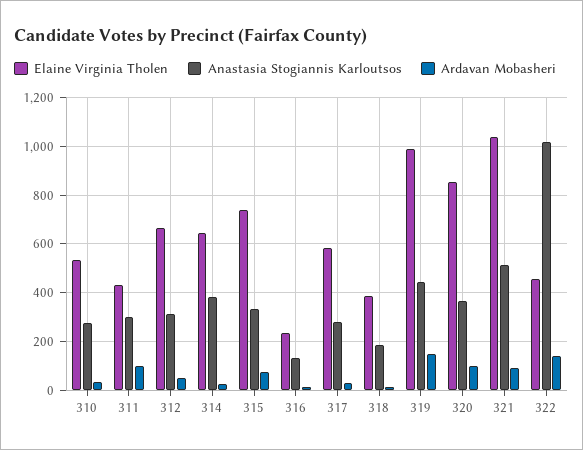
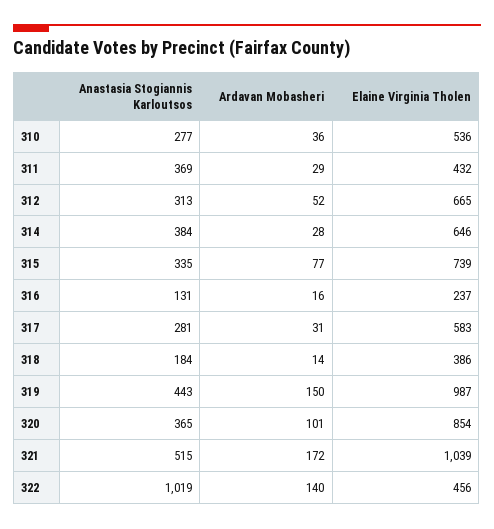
  {
    "Elaine Virginia Tholen": {
      "310": 536,
      "311": 432,
      "312": 665,
      "314": 646,
      "315": 739,
      "316": 237,
      "317": 583,
      "318": 386,
      "319": 987,
      "320": 854,
      "321": 1039,
      "322": 456
    },
    "Anastasia Stogiannis Karloutsos": {
      "310": 277,
-     "311": 300,
+     "311": 369,
      "312": 313,
      "314": 384,
      "315": 335,
      "316": 131,
      "317": 281,
      "318": 184,
      "319": 443,
      "320": 365,
      "321": 515,
      "322": 1019
    },
    "Ardavan Mobasheri": {
      "310": 36,
-     "311": 100,
+     "311": 29,
      "312": 52,
      "314": 28,
      "315": 77,
      "316": 16,
      "317": 31,
      "318": 14,
      "319": 150,
      "320": 101,
-     "321": 100,
+     "321": 172,
      "322": 140
    }
  }

